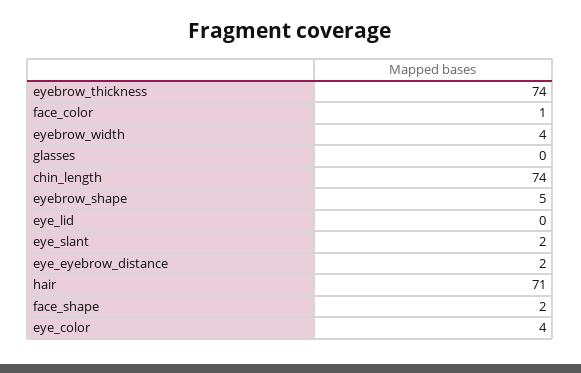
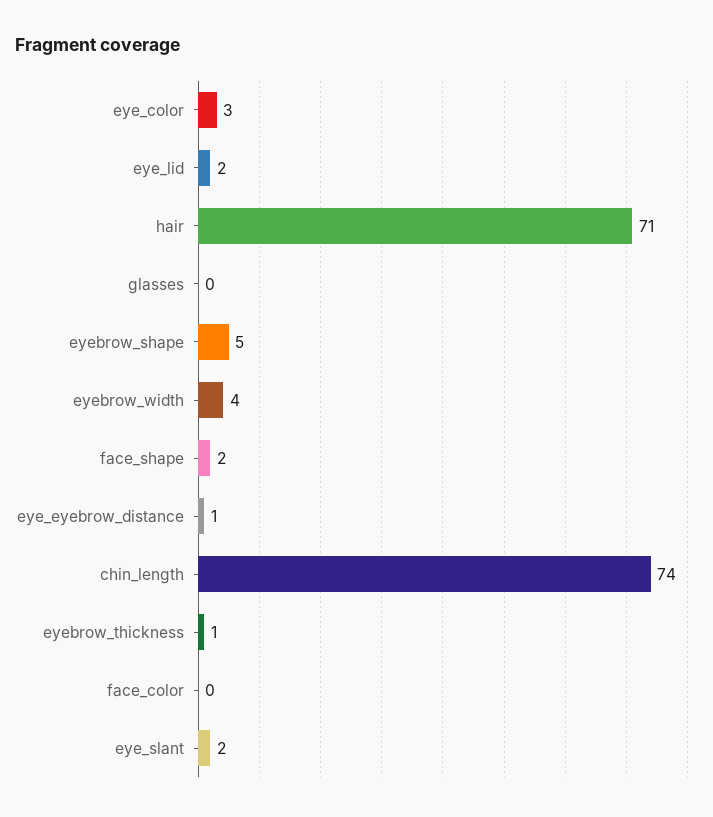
  {
-   "eyebrow_thickness": 74,
+   "eyebrow_thickness": 1,
-   "face_color": 1,
+   "face_color": 0,
    "eyebrow_width": 4,
    "glasses": 0,
    "chin_length": 74,
    "eyebrow_shape": 5,
-   "eye_lid": 0,
+   "eye_lid": 2,
    "eye_slant": 2,
-   "eye_eyebrow_distance": 2,
+   "eye_eyebrow_distance": 1,
    "hair": 71,
    "face_shape": 2,
-   "eye_color": 4
+   "eye_color": 3
  }

